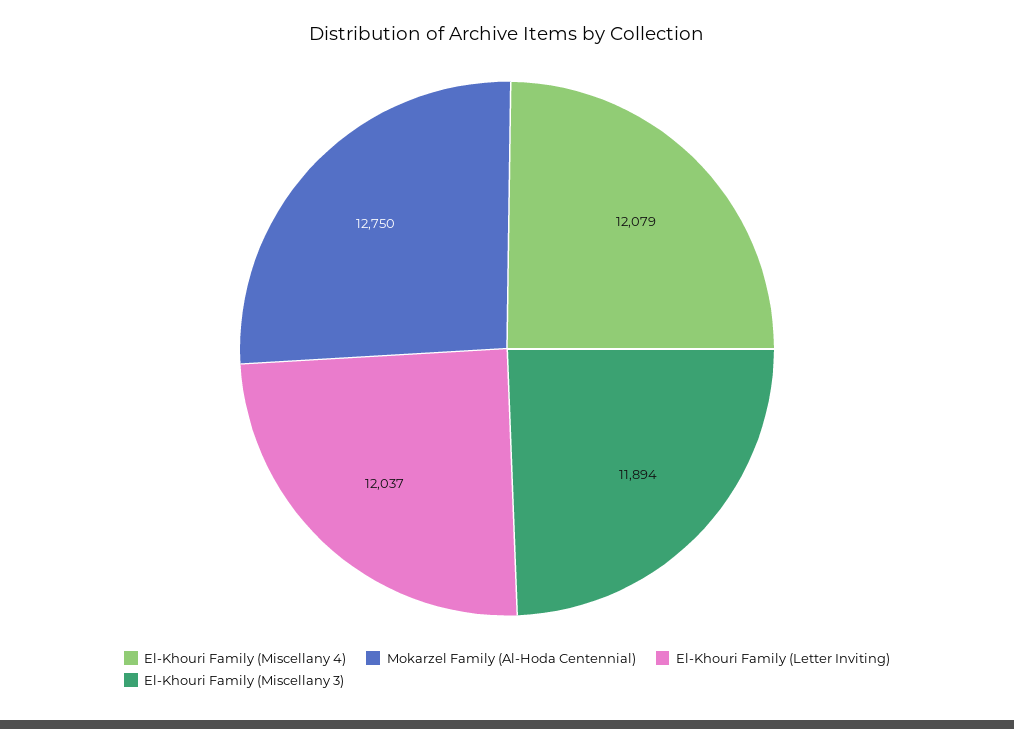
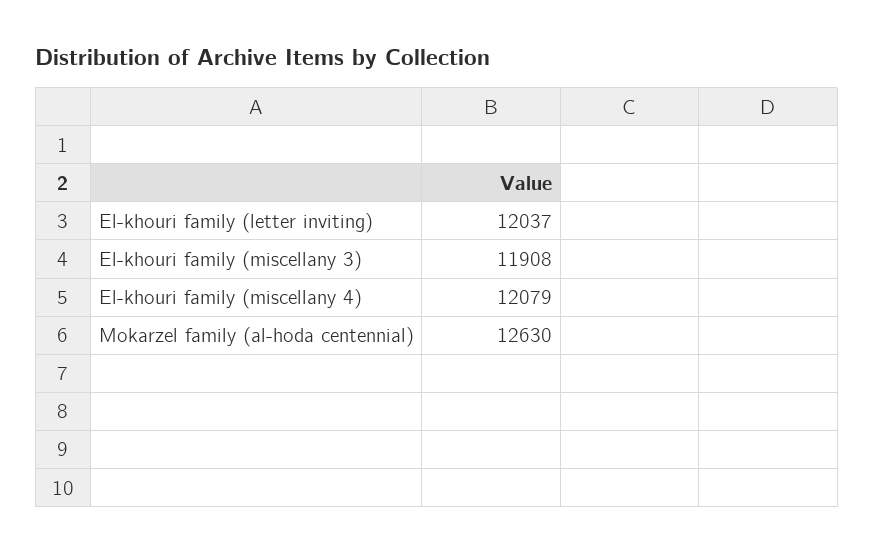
  {
    "El-Khouri Family (Miscellany 4)": 12079,
-   "Mokarzel Family (Al-Hoda Centennial)": 12750,
+   "Mokarzel Family (Al-Hoda Centennial)": 12630,
    "El-Khouri Family (Letter Inviting)": 12037,
-   "El-Khouri Family (Miscellany 3)": 11894
+   "El-Khouri Family (Miscellany 3)": 11908
  }

